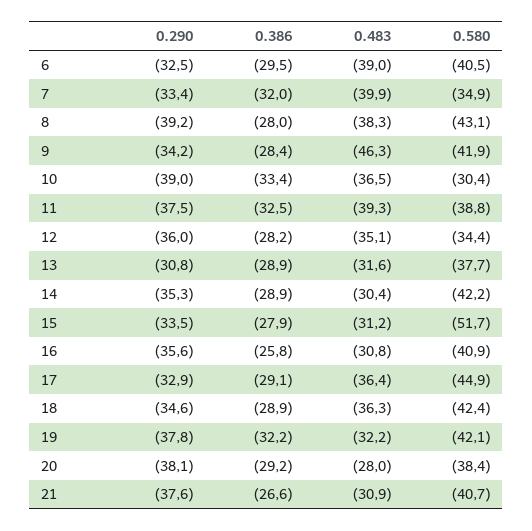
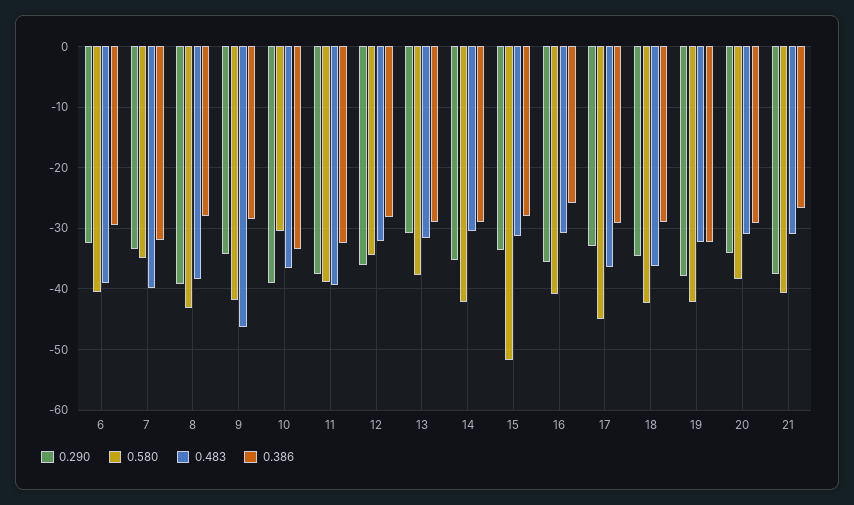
  {
    "0.290": {
      "6": -32.5,
      "7": -33.4,
      "8": -39.2,
      "9": -34.2,
      "10": -39,
      "11": -37.5,
      "12": -36,
      "13": -30.8,
      "14": -35.3,
      "15": -33.5,
      "16": -35.6,
      "17": -32.9,
      "18": -34.6,
      "19": -37.8,
-     "20": -38.1,
+     "20": -34,
      "21": -37.6
    },
    "0.386": {
      "6": -29.5,
      "7": -32,
      "8": -28,
      "9": -28.4,
      "10": -33.4,
      "11": -32.5,
      "12": -28.2,
      "13": -28.9,
      "14": -28.9,
      "15": -27.9,
      "16": -25.8,
      "17": -29.1,
      "18": -28.9,
      "19": -32.2,
      "20": -29.2,
      "21": -26.6
    },
    "0.483": {
      "6": -39,
      "7": -39.9,
      "8": -38.3,
      "9": -46.3,
      "10": -36.5,
      "11": -39.3,
-     "12": -35.1,
+     "12": -32,
      "13": -31.6,
      "14": -30.4,
      "15": -31.2,
      "16": -30.8,
      "17": -36.4,
      "18": -36.3,
      "19": -32.2,
-     "20": -28,
+     "20": -31,
      "21": -30.9
    },
    "0.580": {
      "6": -40.5,
      "7": -34.9,
      "8": -43.1,
      "9": -41.9,
      "10": -30.4,
      "11": -38.8,
      "12": -34.4,
      "13": -37.7,
      "14": -42.2,
      "15": -51.7,
      "16": -40.9,
      "17": -44.9,
      "18": -42.4,
      "19": -42.1,
      "20": -38.4,
      "21": -40.7
    }
  }

